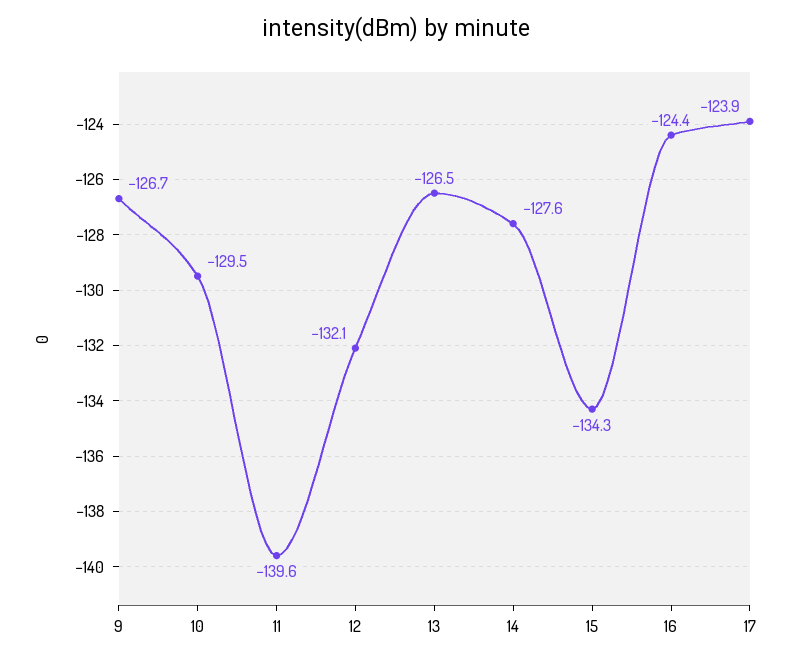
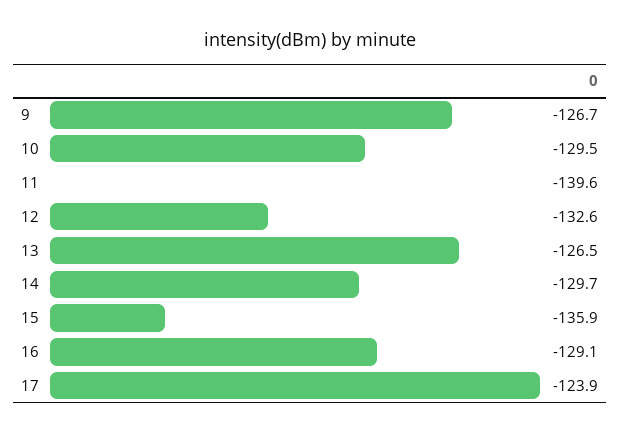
  {
    "9": -126.7,
    "10": -129.5,
    "11": -139.6,
-   "12": -132.1,
+   "12": -132.6,
    "13": -126.5,
-   "14": -127.6,
+   "14": -129.7,
-   "15": -134.3,
+   "15": -135.9,
-   "16": -124.4,
+   "16": -129.1,
    "17": -123.9
  }

